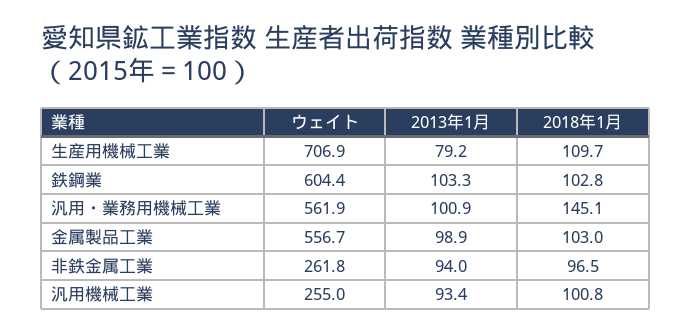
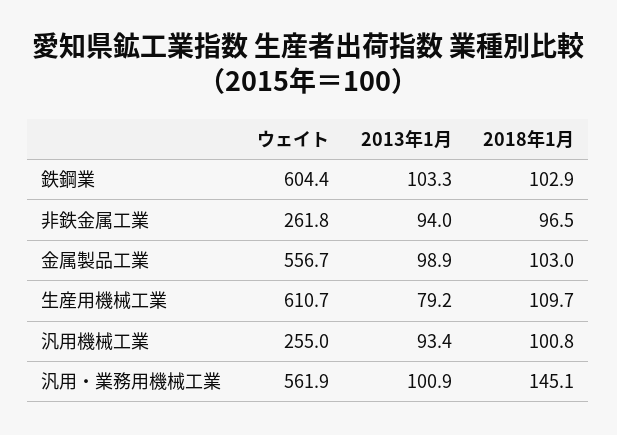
  {
    "ウェイト": {
-     "生産用機械工業": 706.9,
+     "生産用機械工業": 610.7,
      "鉄鋼業": 604.4,
      "汎用・業務用機械工業": 561.9,
      "金属製品工業": 556.7,
      "非鉄金属工業": 261.8,
      "汎用機械工業": 255
    },
    "2013年1月": {
      "生産用機械工業": 79.2,
      "鉄鋼業": 103.3,
      "汎用・業務用機械工業": 100.9,
      "金属製品工業": 98.9,
      "非鉄金属工業": 94,
      "汎用機械工業": 93.4
    },
    "2018年1月": {
      "生産用機械工業": 109.7,
-     "鉄鋼業": 102.8,
+     "鉄鋼業": 102.9,
      "汎用・業務用機械工業": 145.1,
      "金属製品工業": 103,
      "非鉄金属工業": 96.5,
      "汎用機械工業": 100.8
    }
  }

